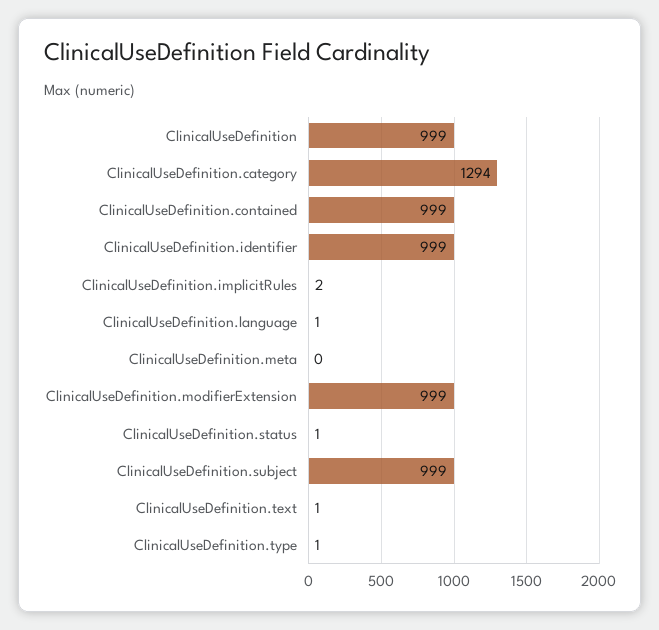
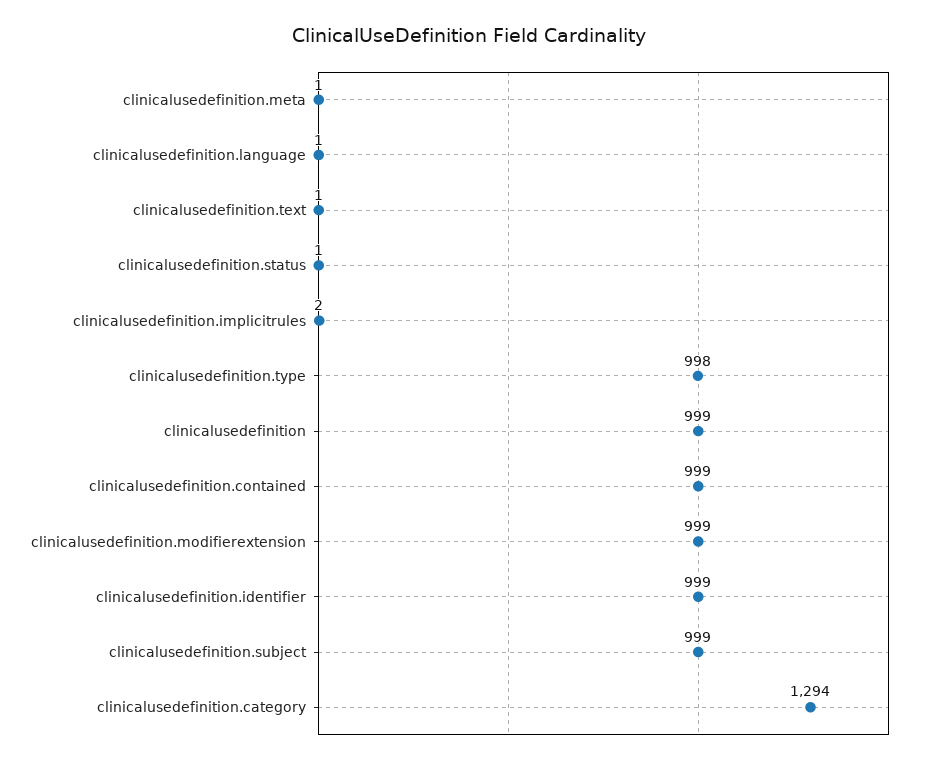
  {
    "ClinicalUseDefinition": 999,
    "ClinicalUseDefinition.category": 1294,
    "ClinicalUseDefinition.contained": 999,
    "ClinicalUseDefinition.identifier": 999,
    "ClinicalUseDefinition.implicitRules": 2,
    "ClinicalUseDefinition.language": 1,
-   "ClinicalUseDefinition.meta": 0,
+   "ClinicalUseDefinition.meta": 1,
    "ClinicalUseDefinition.modifierExtension": 999,
    "ClinicalUseDefinition.status": 1,
    "ClinicalUseDefinition.subject": 999,
    "ClinicalUseDefinition.text": 1,
-   "ClinicalUseDefinition.type": 1
+   "ClinicalUseDefinition.type": 998
  }

